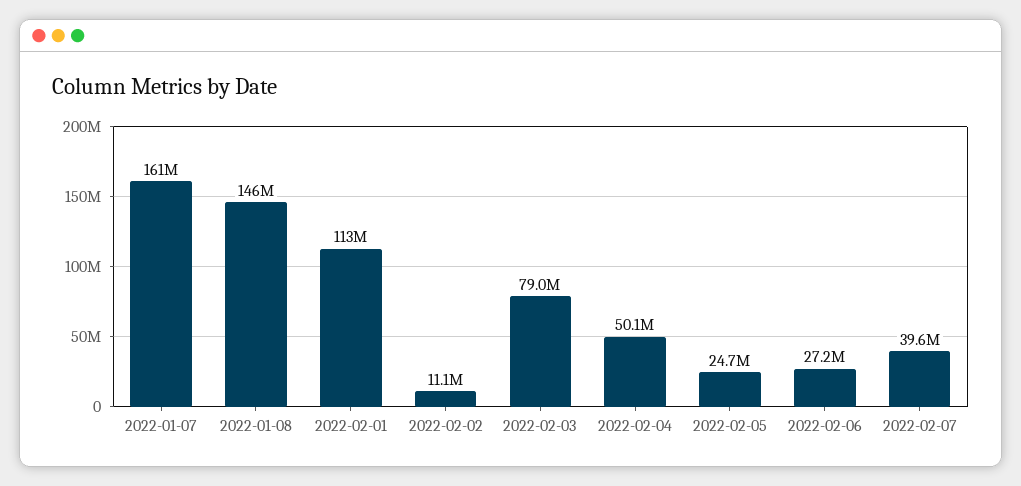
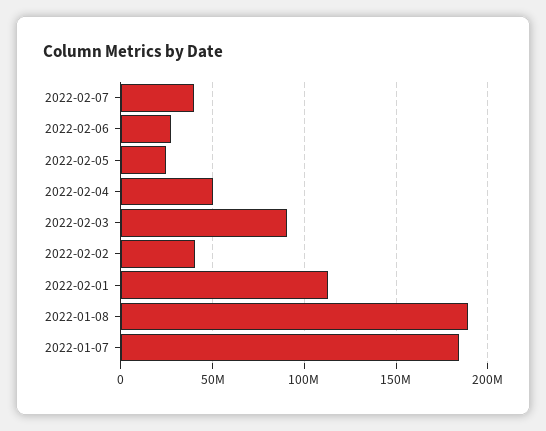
  {
-   "2022-01-07": 161000000,
+   "2022-01-07": 185000000,
-   "2022-01-08": 146000000,
+   "2022-01-08": 190000000,
    "2022-02-01": 113000000,
-   "2022-02-02": 11100000,
+   "2022-02-02": 40000000,
-   "2022-02-03": 79000000,
+   "2022-02-03": 90000000,
    "2022-02-04": 50100000,
    "2022-02-05": 24700000,
    "2022-02-06": 27200000,
    "2022-02-07": 39600000
  }

